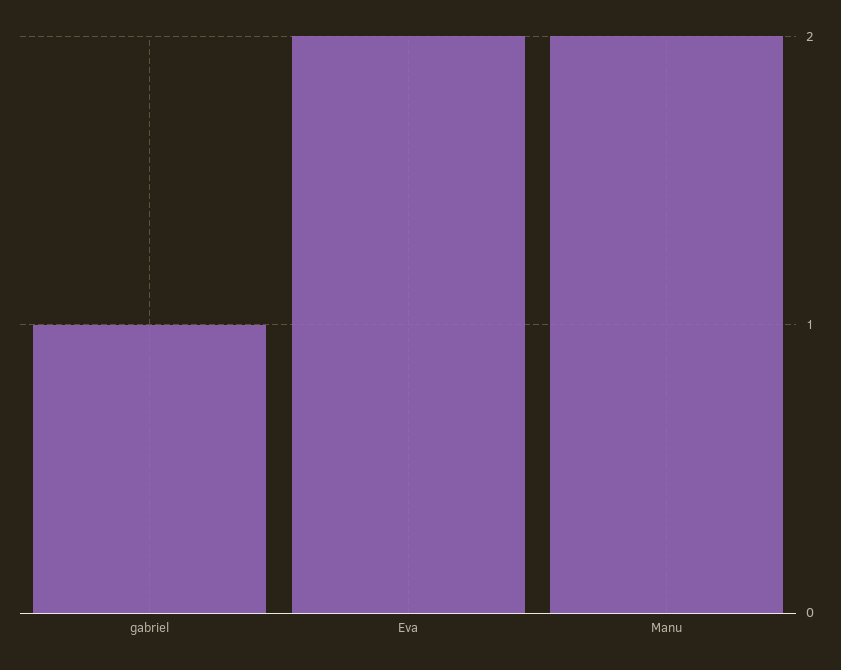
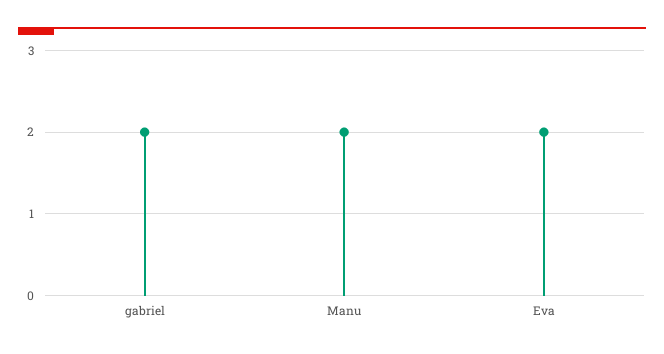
  {
-   "gabriel": 1,
+   "gabriel": 2,
    "Eva": 2,
    "Manu": 2
  }

